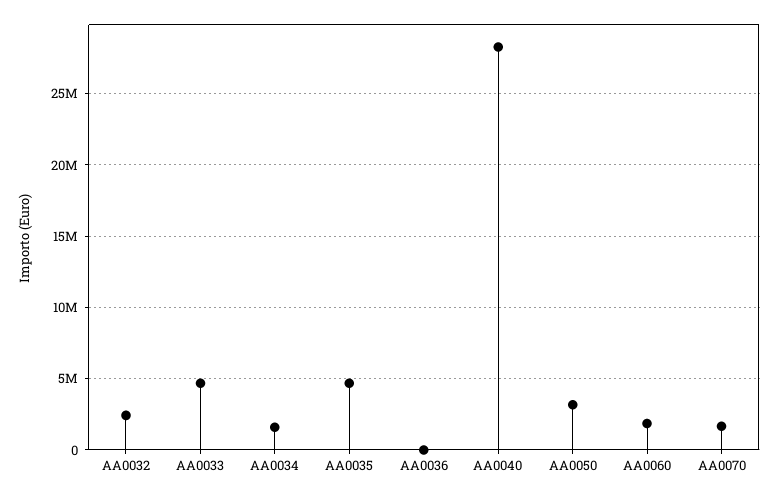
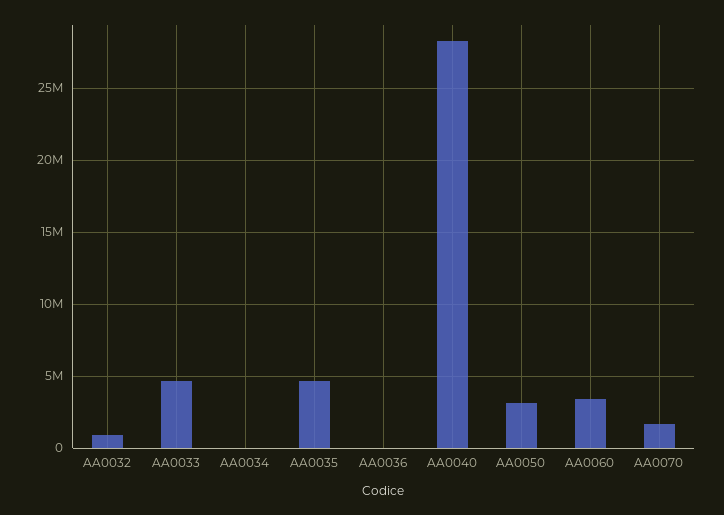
  {
-   "AA0032": 2500000,
+   "AA0032": 1000000,
    "AA0033": 4500000,
-   "AA0034": 1500000,
+   "AA0034": 0,
    "AA0035": 4500000,
    "AA0036": 0,
    "AA0040": 28500000,
    "AA0050": 3000000,
-   "AA0060": 2000000,
+   "AA0060": 3500000,
    "AA0070": 1500000
  }

